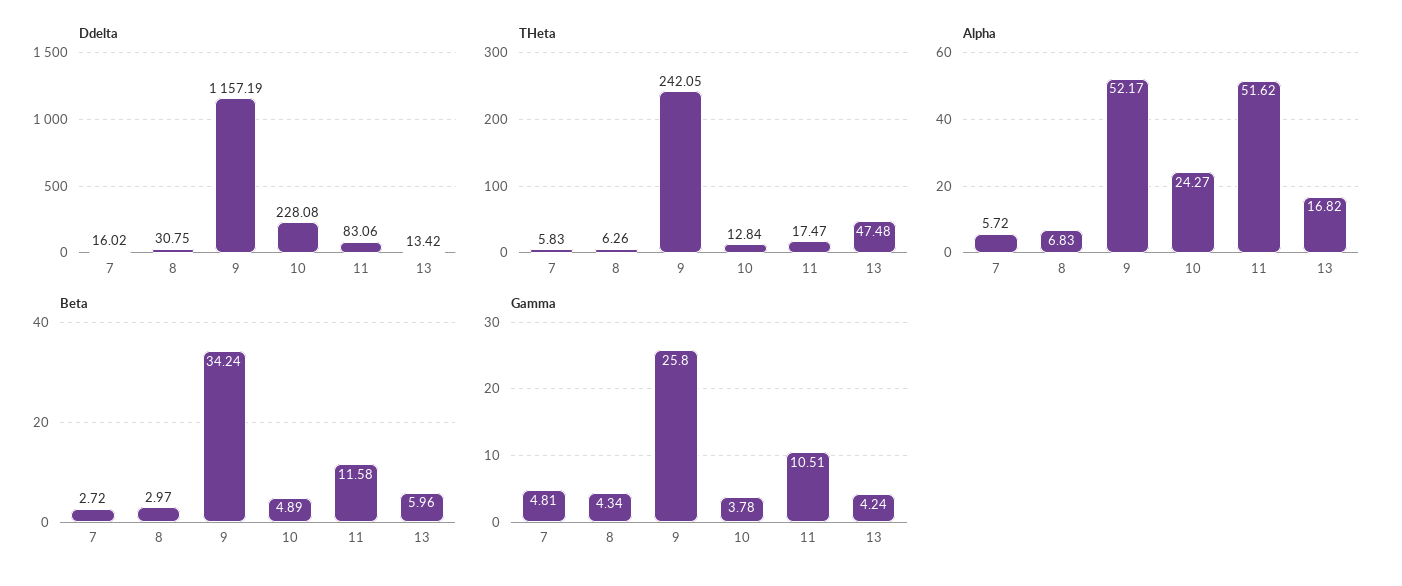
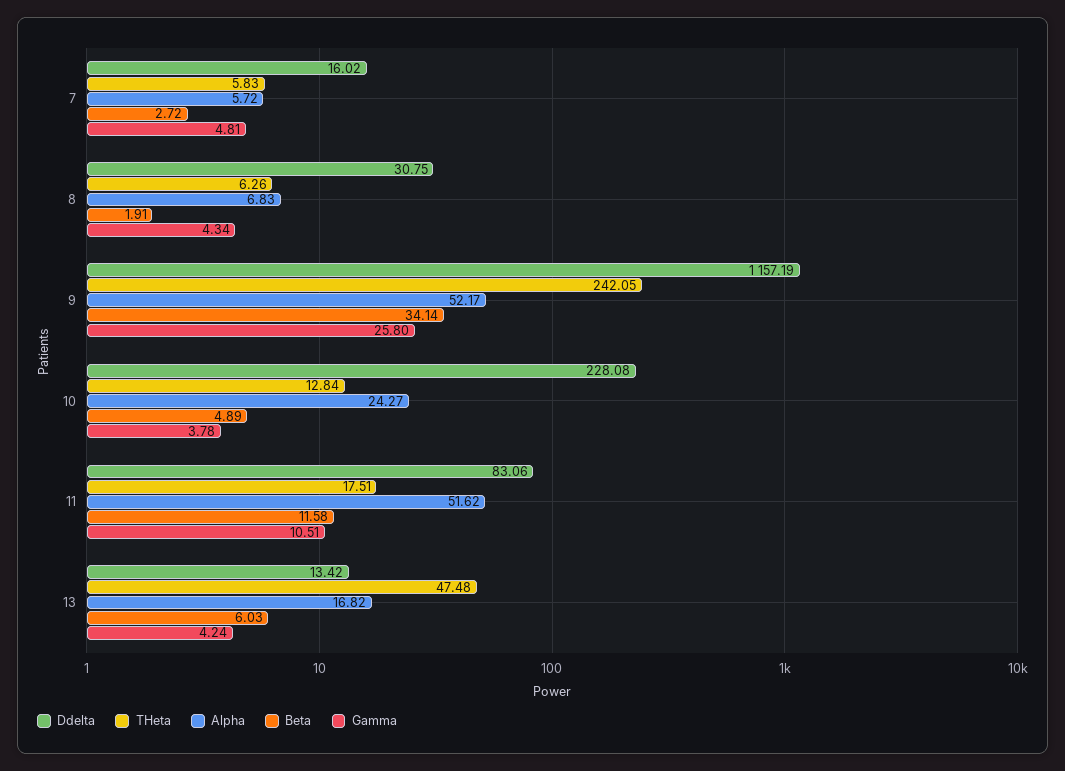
  {
    "Ddelta": {
      "7": 16.02,
      "8": 30.75,
      "9": 1157.19,
      "10": 228.08,
      "11": 83.06,
      "13": 13.42
    },
    "THeta": {
      "7": 5.83,
      "8": 6.26,
      "9": 242.05,
      "10": 12.84,
-     "11": 17.47,
+     "11": 17.51,
      "13": 47.48
    },
    "Alpha": {
      "7": 5.72,
      "8": 6.83,
      "9": 52.17,
      "10": 24.27,
      "11": 51.62,
      "13": 16.82
    },
    "Beta": {
      "7": 2.72,
-     "8": 2.97,
+     "8": 1.91,
-     "9": 34.24,
+     "9": 34.14,
      "10": 4.89,
      "11": 11.58,
-     "13": 5.96
+     "13": 6.03
    },
    "Gamma": {
      "7": 4.81,
      "8": 4.34,
      "9": 25.8,
      "10": 3.78,
      "11": 10.51,
      "13": 4.24
    }
  }

